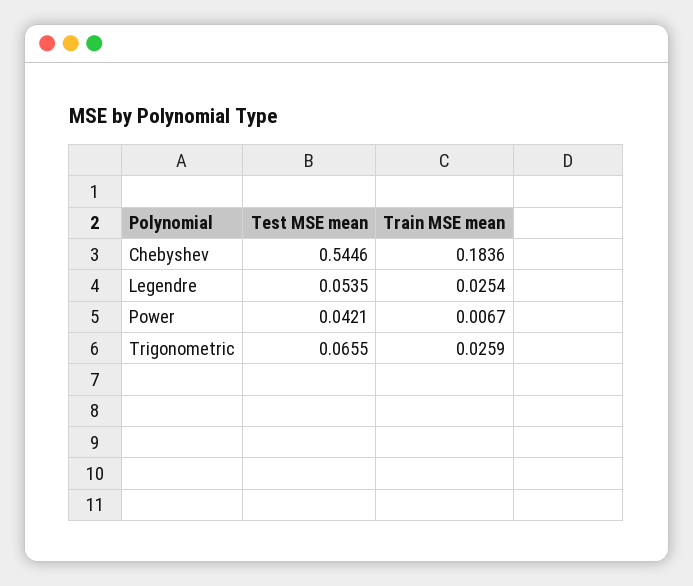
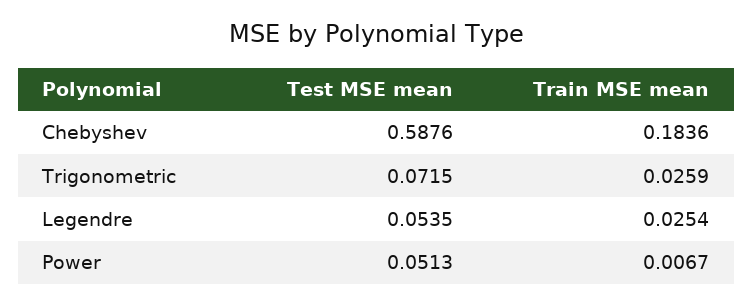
  {
    "Test MSE mean": {
-     "Chebyshev": 0.5446,
+     "Chebyshev": 0.5876,
      "Legendre": 0.0535,
-     "Power": 0.0421,
+     "Power": 0.0513,
-     "Trigonometric": 0.0655
+     "Trigonometric": 0.0715
    },
    "Train MSE mean": {
      "Chebyshev": 0.1836,
      "Legendre": 0.0254,
      "Power": 0.0067,
      "Trigonometric": 0.0259
    }
  }

